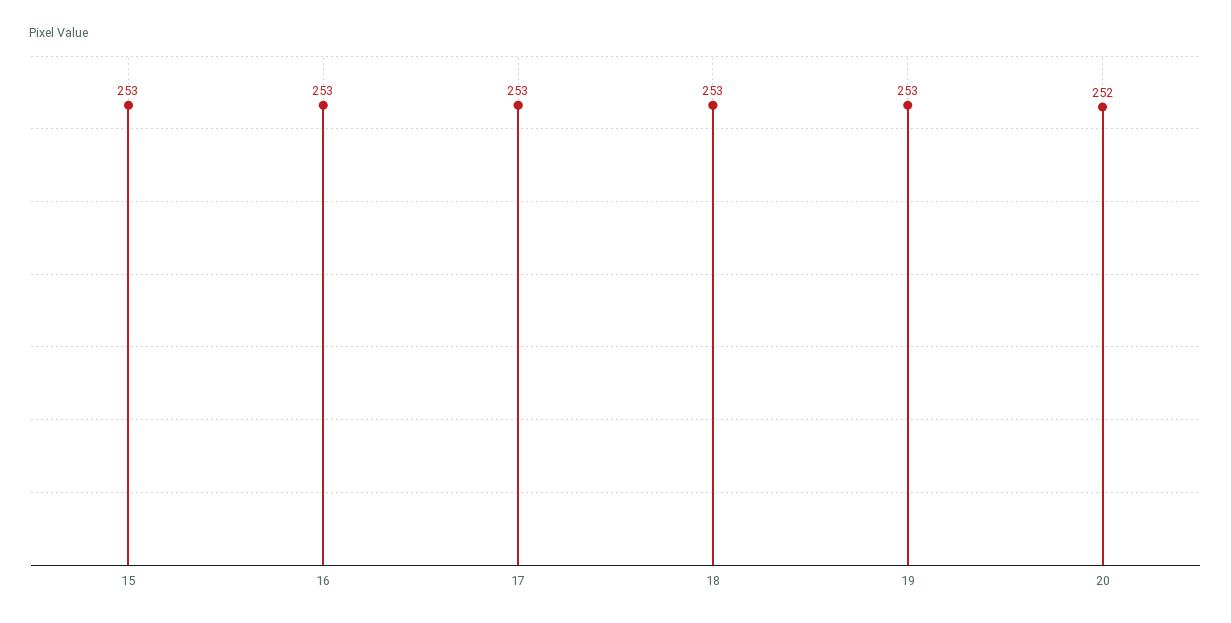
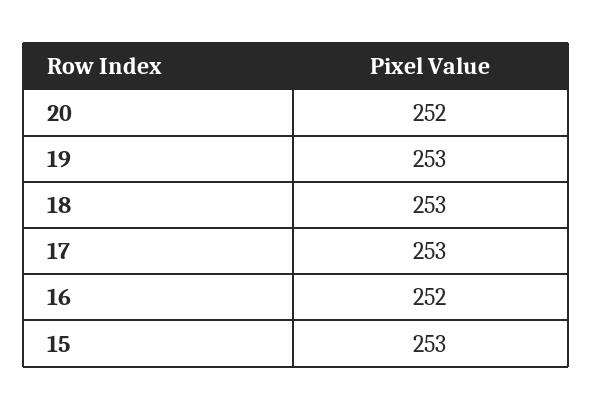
  {
    "15": 253,
-   "16": 253,
+   "16": 252,
    "17": 253,
    "18": 253,
    "19": 253,
    "20": 252
  }

